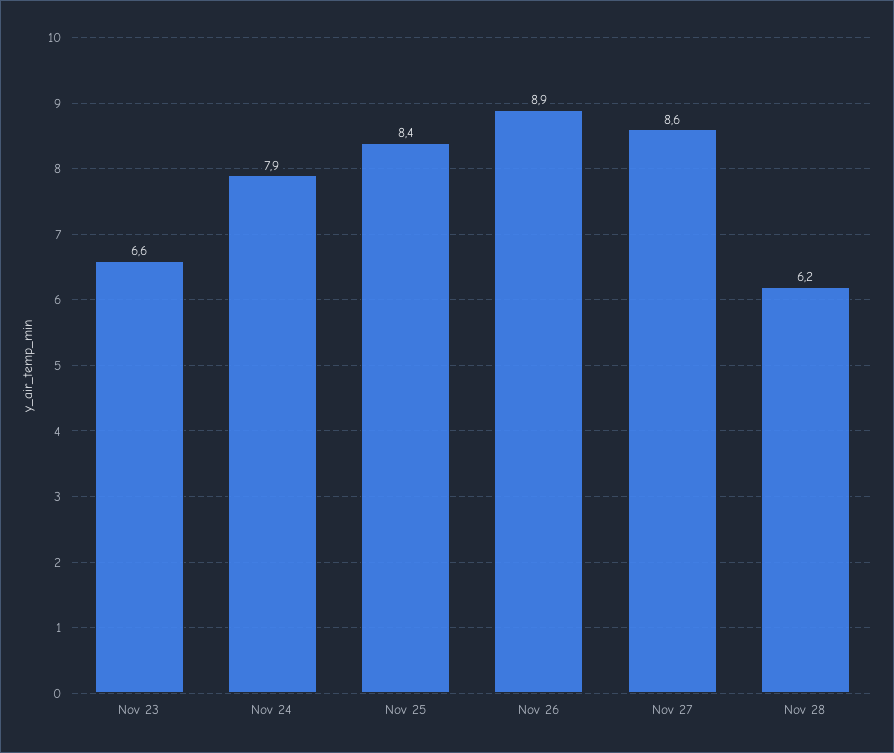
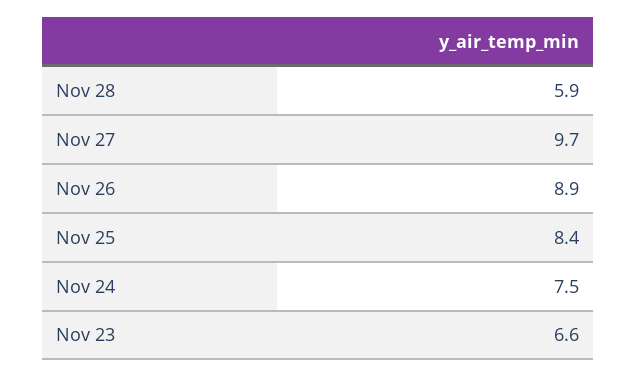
  {
    "Nov 23": 6.6,
-   "Nov 24": 7.9,
+   "Nov 24": 7.5,
    "Nov 25": 8.4,
    "Nov 26": 8.9,
-   "Nov 27": 8.6,
+   "Nov 27": 9.7,
-   "Nov 28": 6.2
+   "Nov 28": 5.9
  }

